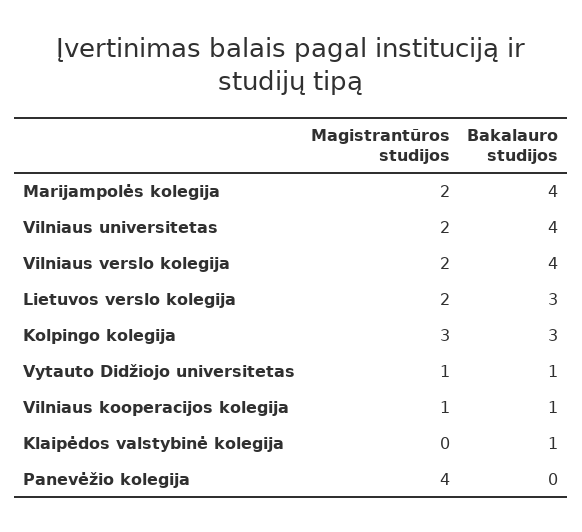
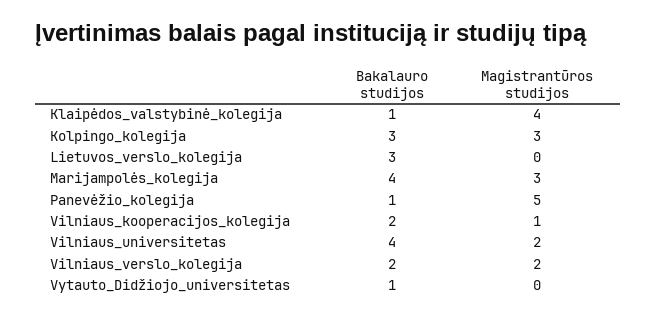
  {
    "Magistrantūros studijos": {
-     "Marijampolės kolegija": 2,
+     "Marijampolės kolegija": 3,
      "Vilniaus universitetas": 2,
      "Vilniaus verslo kolegija": 2,
-     "Lietuvos verslo kolegija": 2,
+     "Lietuvos verslo kolegija": 0,
      "Kolpingo kolegija": 3,
-     "Vytauto Didžiojo universitetas": 1,
+     "Vytauto Didžiojo universitetas": 0,
      "Vilniaus kooperacijos kolegija": 1,
-     "Klaipėdos valstybinė kolegija": 0,
+     "Klaipėdos valstybinė kolegija": 4,
-     "Panevėžio kolegija": 4
+     "Panevėžio kolegija": 5
    },
    "Bakalauro studijos": {
      "Marijampolės kolegija": 4,
      "Vilniaus universitetas": 4,
-     "Vilniaus verslo kolegija": 4,
+     "Vilniaus verslo kolegija": 2,
      "Lietuvos verslo kolegija": 3,
      "Kolpingo kolegija": 3,
      "Vytauto Didžiojo universitetas": 1,
-     "Vilniaus kooperacijos kolegija": 1,
+     "Vilniaus kooperacijos kolegija": 2,
      "Klaipėdos valstybinė kolegija": 1,
-     "Panevėžio kolegija": 0
+     "Panevėžio kolegija": 1
    }
  }

